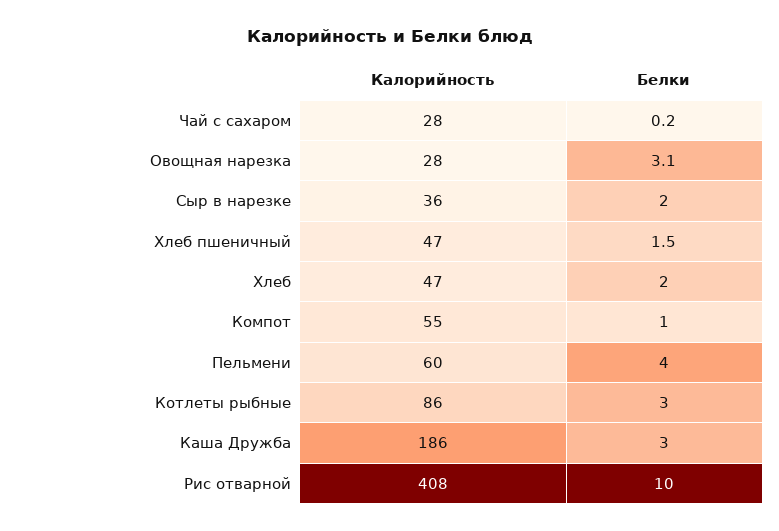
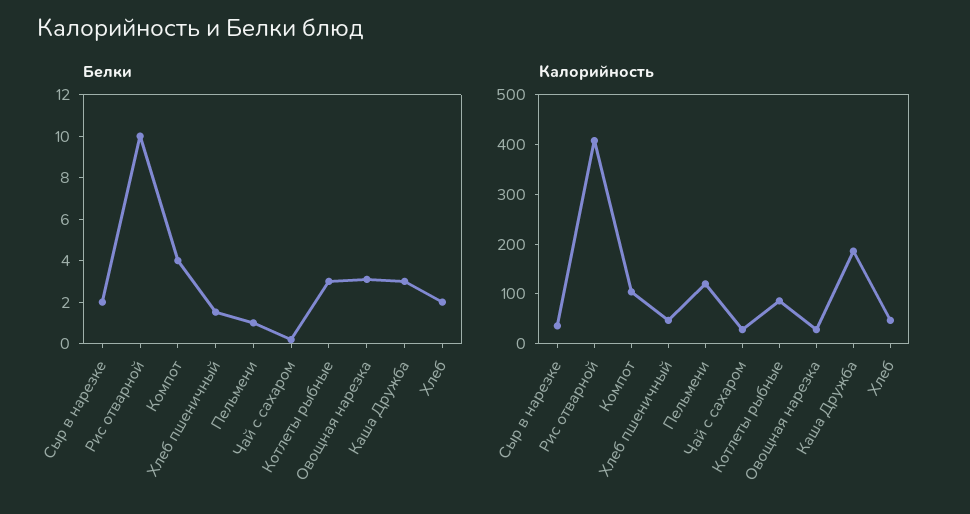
  {
    "Калорийность": {
      "Чай с сахаром": 28,
      "Овощная нарезка": 28,
      "Сыр в нарезке": 36,
      "Хлеб пшеничный": 47,
      "Хлеб": 47,
-     "Компот": 55,
+     "Компот": 100,
-     "Пельмени": 60,
+     "Пельмени": 120,
      "Котлеты рыбные": 86,
      "Каша Дружба": 186,
      "Рис отварной": 408
    },
    "Белки": {
      "Чай с сахаром": 0.2,
      "Овощная нарезка": 3.1,
      "Сыр в нарезке": 2,
      "Хлеб пшеничный": 1.5,
      "Хлеб": 2,
-     "Компот": 1,
+     "Компот": 4,
-     "Пельмени": 4,
+     "Пельмени": 1,
      "Котлеты рыбные": 3,
      "Каша Дружба": 3,
      "Рис отварной": 10
    }
  }

